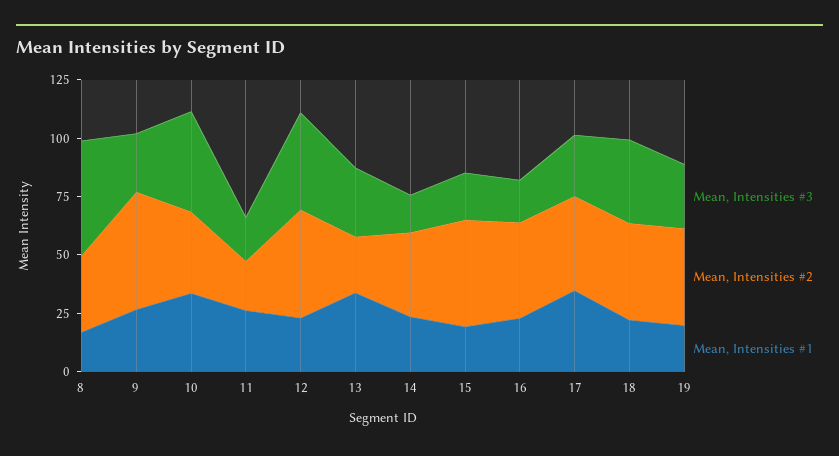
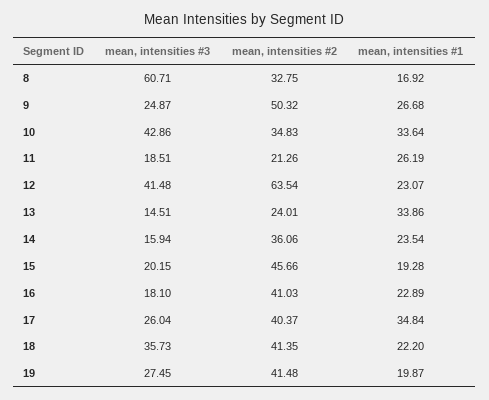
  {
    "Mean, Intensities #3": {
-     "8": 50,
+     "8": 60.71,
      "9": 24.87,
      "10": 42.86,
      "11": 18.51,
      "12": 41.48,
-     "13": 30,
+     "13": 14.51,
      "14": 15.94,
      "15": 20.15,
      "16": 18.1,
      "17": 26.04,
      "18": 35.73,
      "19": 27.45
    },
    "Mean, Intensities #2": {
      "8": 32.75,
      "9": 50.32,
      "10": 34.83,
      "11": 21.26,
-     "12": 45,
+     "12": 63.54,
      "13": 24.01,
      "14": 36.06,
      "15": 45.66,
      "16": 41.03,
      "17": 40.37,
      "18": 41.35,
      "19": 41.48
    },
    "Mean, Intensities #1": {
      "8": 16.92,
      "9": 26.68,
      "10": 33.64,
      "11": 26.19,
      "12": 23.07,
      "13": 33.86,
      "14": 23.54,
      "15": 19.28,
      "16": 22.89,
      "17": 34.84,
      "18": 22.2,
      "19": 19.87
    }
  }

